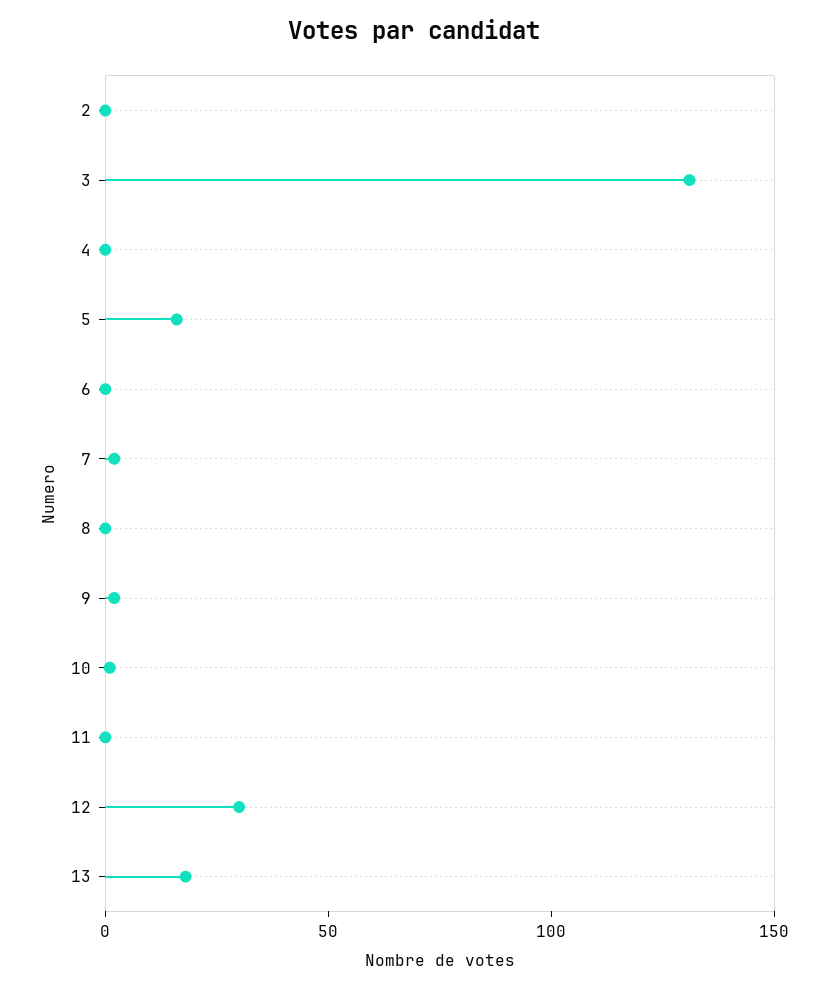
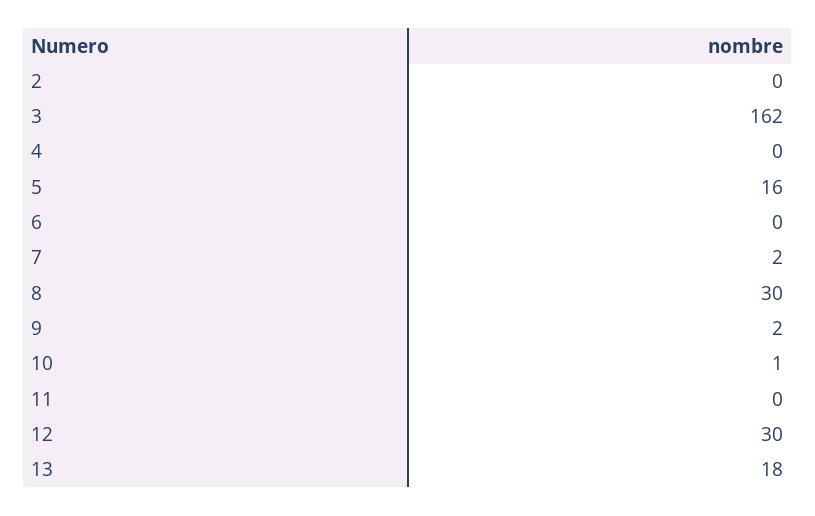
  {
    "2": 0,
-   "3": 130,
+   "3": 162,
    "4": 0,
    "5": 16,
    "6": 0,
    "7": 2,
-   "8": 0,
+   "8": 30,
    "9": 2,
    "10": 1,
    "11": 0,
    "12": 30,
    "13": 18
  }

